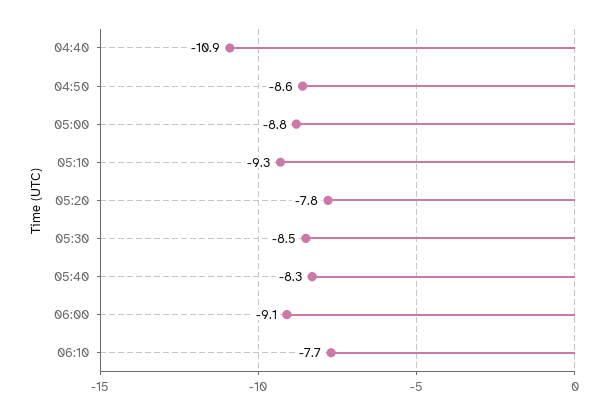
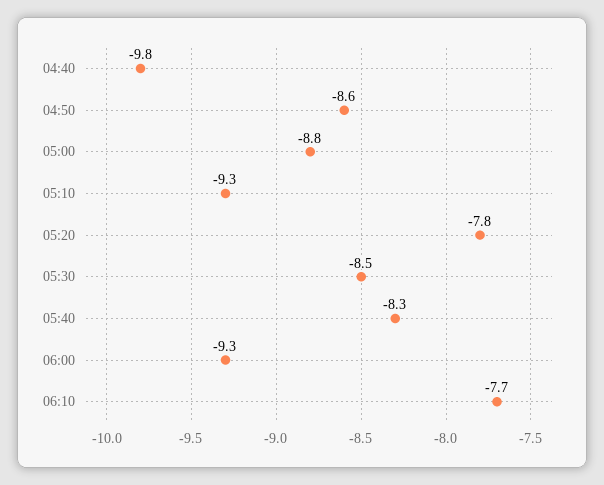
  {
-   "04:40": -10.9,
+   "04:40": -9.8,
    "04:50": -8.6,
    "05:00": -8.8,
    "05:10": -9.3,
    "05:20": -7.8,
    "05:30": -8.5,
    "05:40": -8.3,
-   "06:00": -9.1,
+   "06:00": -9.3,
    "06:10": -7.7
  }

